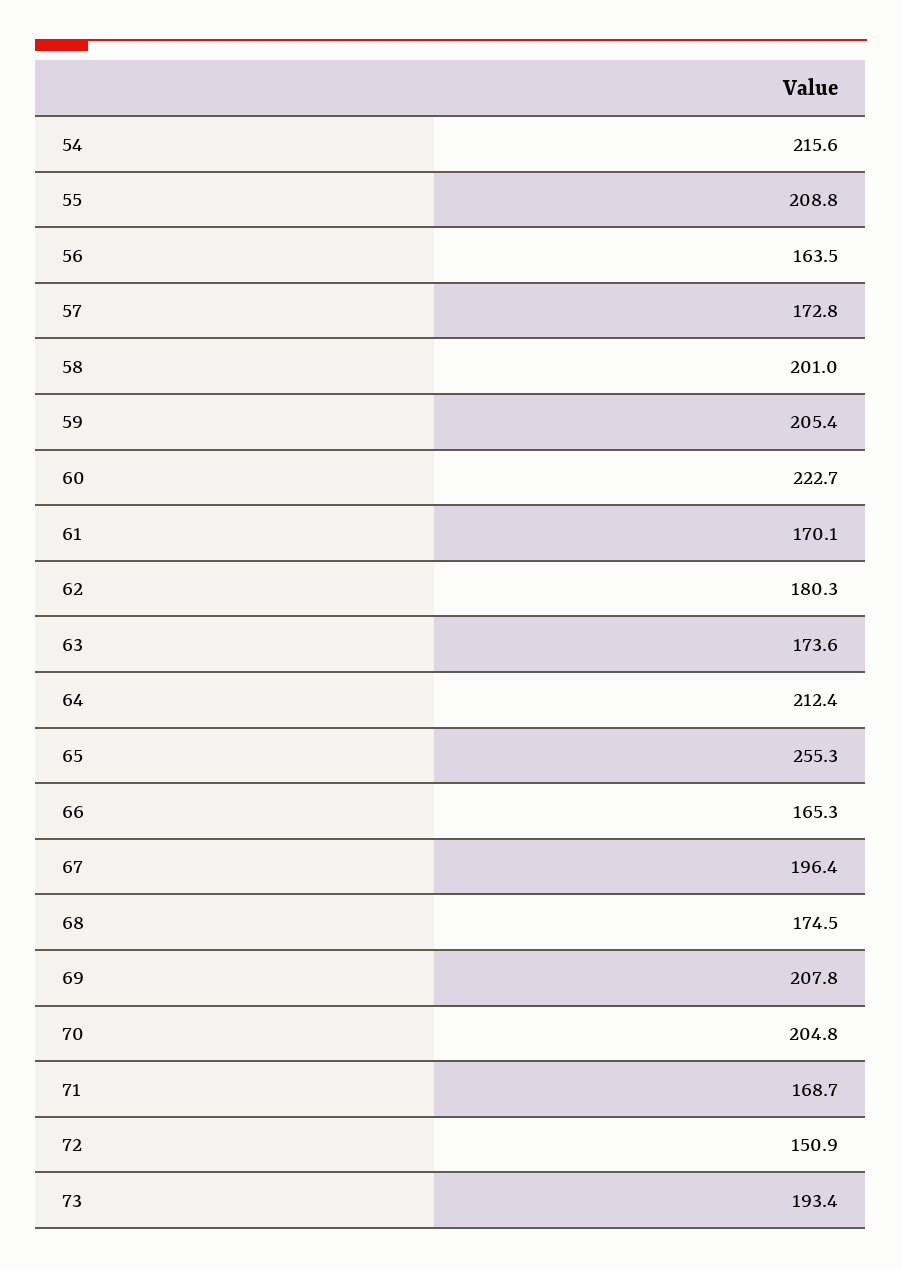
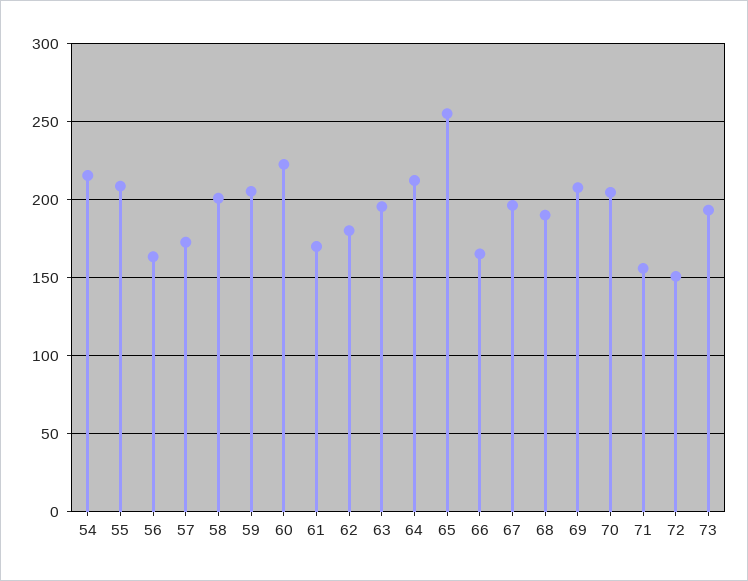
  {
    "54": 215.6,
    "55": 208.8,
    "56": 163.5,
    "57": 172.8,
    "58": 201,
    "59": 205.4,
    "60": 222.7,
    "61": 170.1,
    "62": 180.3,
-   "63": 173.6,
+   "63": 195,
    "64": 212.4,
    "65": 255.3,
    "66": 165.3,
    "67": 196.4,
-   "68": 174.5,
+   "68": 190,
    "69": 207.8,
    "70": 204.8,
-   "71": 168.7,
+   "71": 155,
    "72": 150.9,
    "73": 193.4
  }

